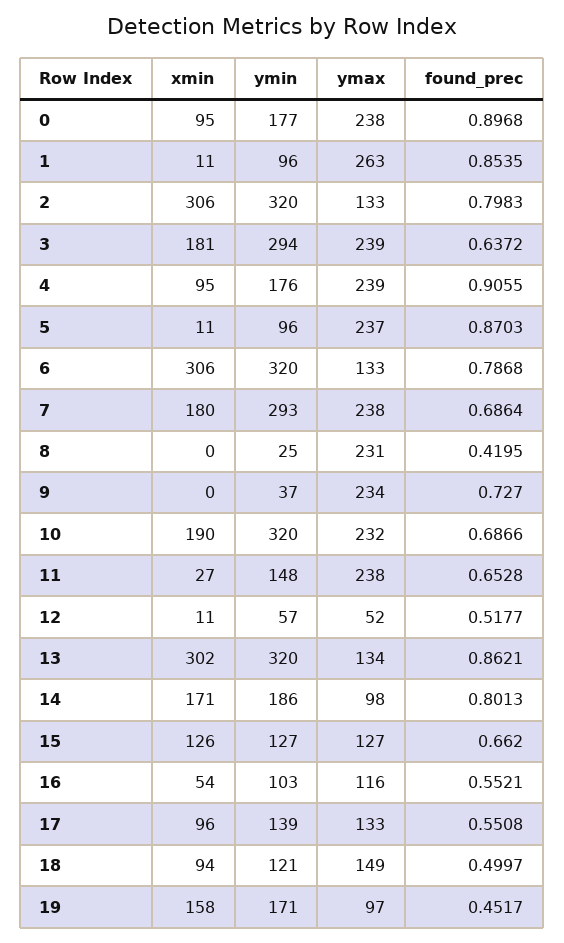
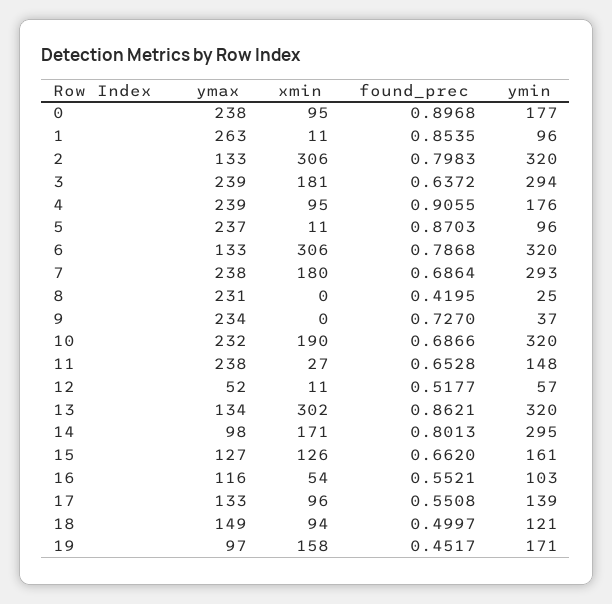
  {
    "xmin": {
      "0": 95,
      "1": 11,
      "2": 306,
      "3": 181,
      "4": 95,
      "5": 11,
      "6": 306,
      "7": 180,
      "8": 0,
      "9": 0,
      "10": 190,
      "11": 27,
      "12": 11,
      "13": 302,
      "14": 171,
      "15": 126,
      "16": 54,
      "17": 96,
      "18": 94,
      "19": 158
    },
    "ymin": {
      "0": 177,
      "1": 96,
      "2": 320,
      "3": 294,
      "4": 176,
      "5": 96,
      "6": 320,
      "7": 293,
      "8": 25,
      "9": 37,
      "10": 320,
      "11": 148,
      "12": 57,
      "13": 320,
-     "14": 186,
+     "14": 295,
-     "15": 127,
+     "15": 161,
      "16": 103,
      "17": 139,
      "18": 121,
      "19": 171
    },
    "ymax": {
      "0": 238,
      "1": 263,
      "2": 133,
      "3": 239,
      "4": 239,
      "5": 237,
      "6": 133,
      "7": 238,
      "8": 231,
      "9": 234,
      "10": 232,
      "11": 238,
      "12": 52,
      "13": 134,
      "14": 98,
      "15": 127,
      "16": 116,
      "17": 133,
      "18": 149,
      "19": 97
    },
    "found_prec": {
      "0": 0.8968,
      "1": 0.8535,
      "2": 0.7983,
      "3": 0.6372,
      "4": 0.9055,
      "5": 0.8703,
      "6": 0.7868,
      "7": 0.6864,
      "8": 0.4195,
      "9": 0.727,
      "10": 0.6866,
      "11": 0.6528,
      "12": 0.5177,
      "13": 0.8621,
      "14": 0.8013,
      "15": 0.662,
      "16": 0.5521,
      "17": 0.5508,
      "18": 0.4997,
      "19": 0.4517
    }
  }

